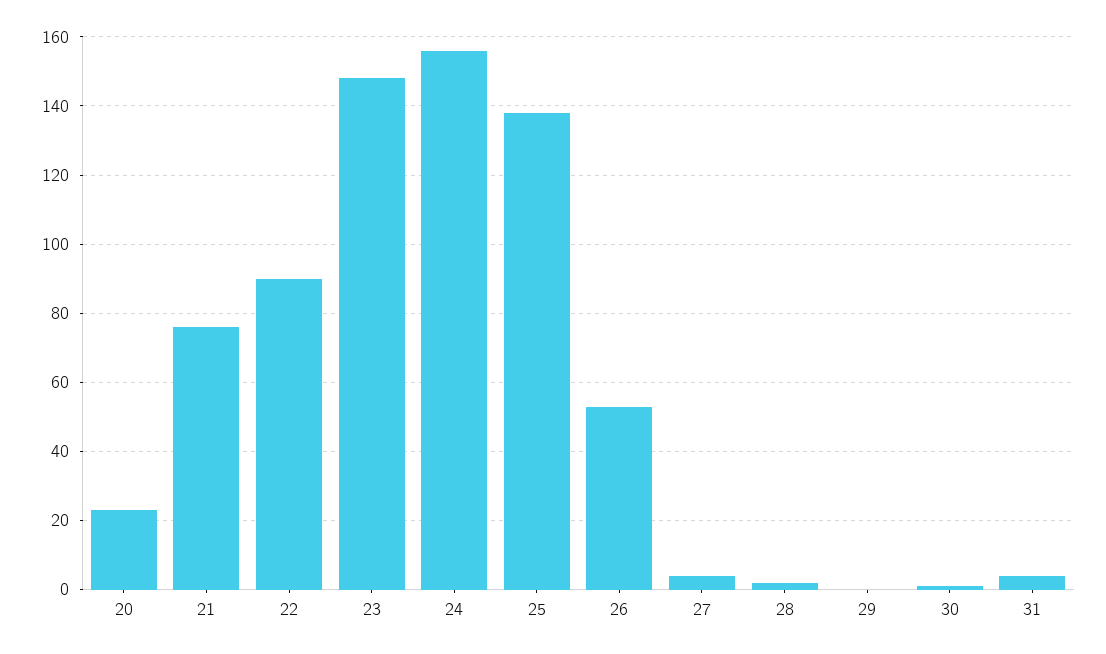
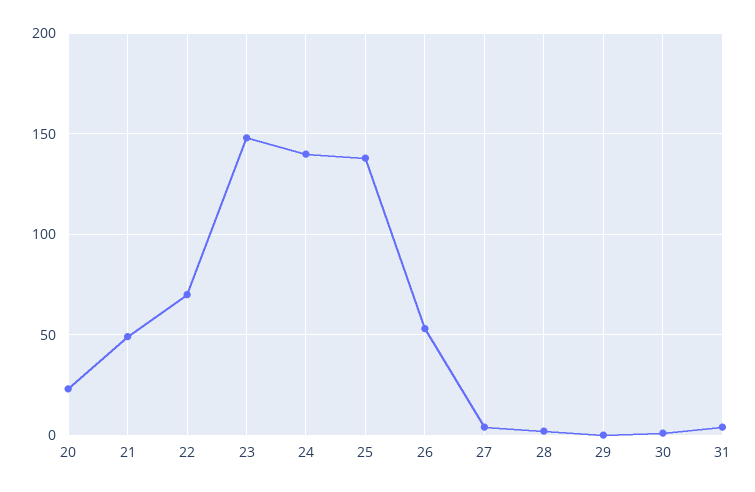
  {
    "20": 25,
-   "21": 75,
+   "21": 50,
-   "22": 90,
+   "22": 70,
    "23": 150,
-   "24": 155,
+   "24": 140,
    "25": 140,
    "26": 55,
    "27": 5,
    "28": 0,
    "29": 0,
    "30": 0,
    "31": 5
  }

